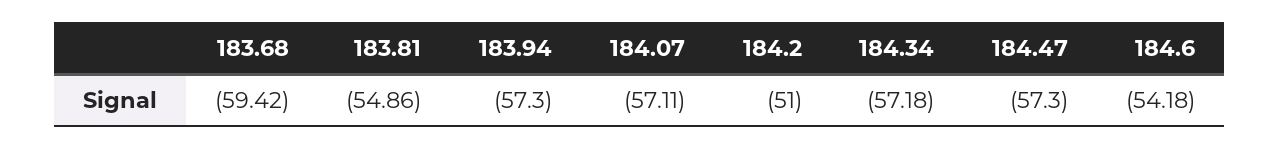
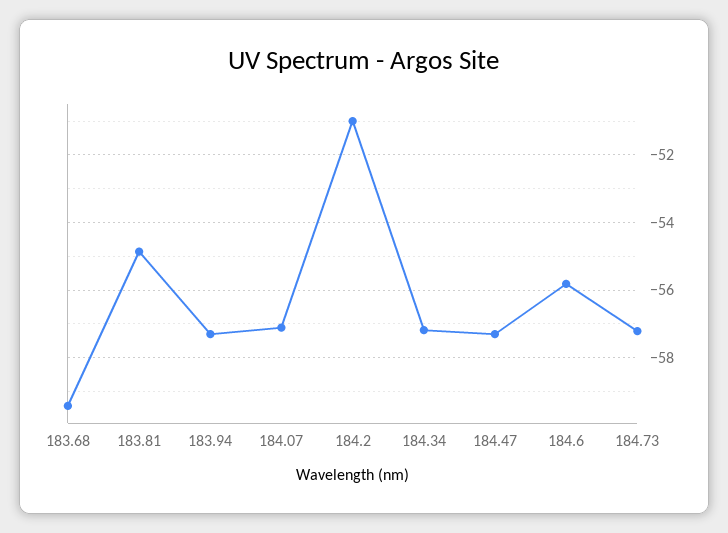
  {
    "183.68": -59.42,
    "183.81": -54.86,
    "183.94": -57.3,
    "184.07": -57.11,
    "184.2": -51,
    "184.34": -57.18,
    "184.47": -57.3,
-   "184.6": -54.18
+   "184.6": -55.8,
+   "184.73": -57.2
  }

